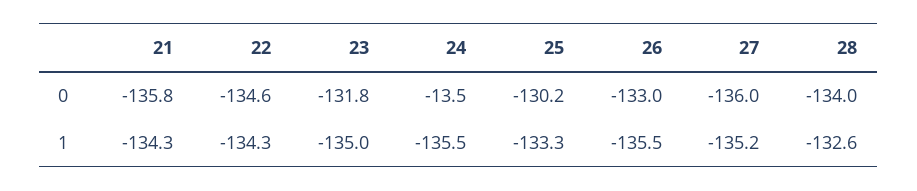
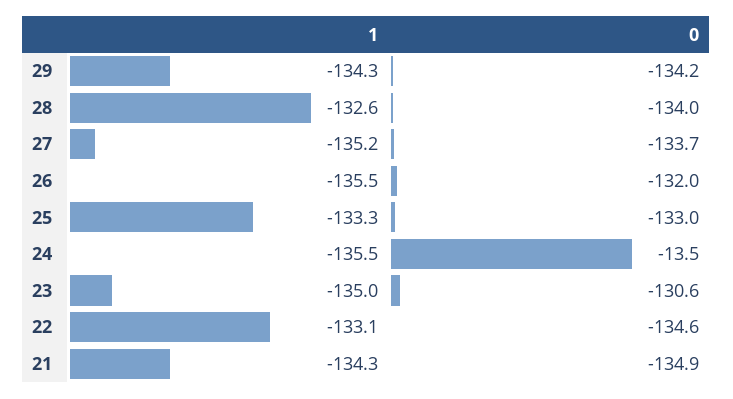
  {
    "21": {
-     "0": -135.8,
+     "0": -134.9,
      "1": -134.3
    },
    "22": {
      "0": -134.6,
-     "1": -134.3
+     "1": -133.1
    },
    "23": {
-     "0": -131.8,
+     "0": -130.6,
      "1": -135
    },
    "24": {
      "0": -13.5,
      "1": -135.5
    },
    "25": {
-     "0": -130.2,
+     "0": -133,
      "1": -133.3
    },
    "26": {
-     "0": -133,
+     "0": -132,
      "1": -135.5
    },
    "27": {
-     "0": -136,
+     "0": -133.7,
      "1": -135.2
    },
    "28": {
      "0": -134,
      "1": -132.6
-   }
+   },
+   "29": {
+     "1": -134.3,
+     "0": -134.2
+   }
  }

